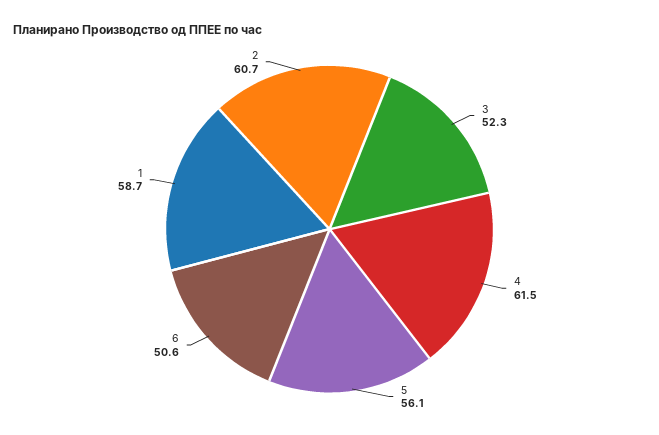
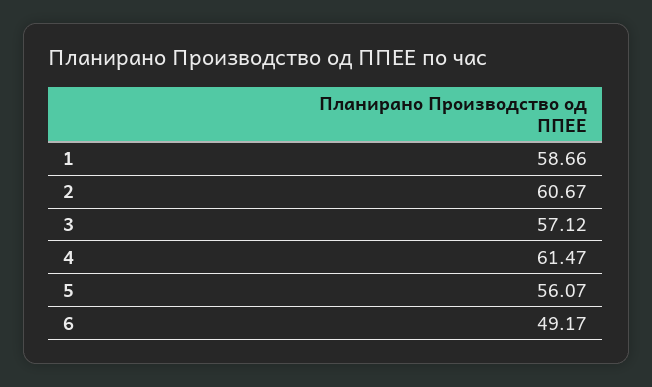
  {
-   "3": 52.3,
+   "3": 57.12,
    "4": 61.47,
    "5": 56.07,
-   "6": 50.6,
+   "6": 49.17,
    "1": 58.66,
    "2": 60.67
  }

